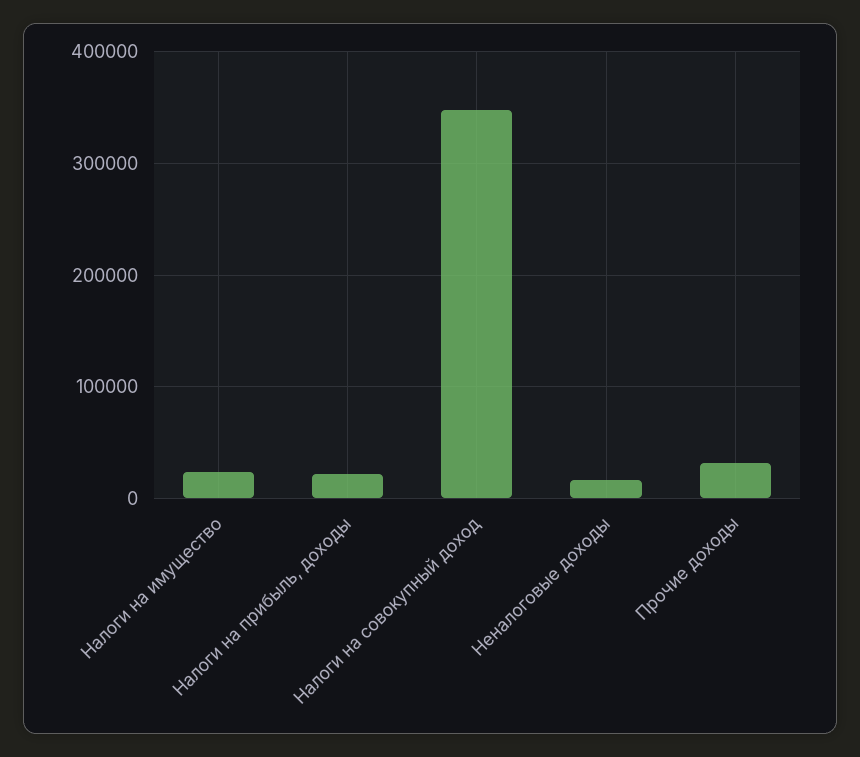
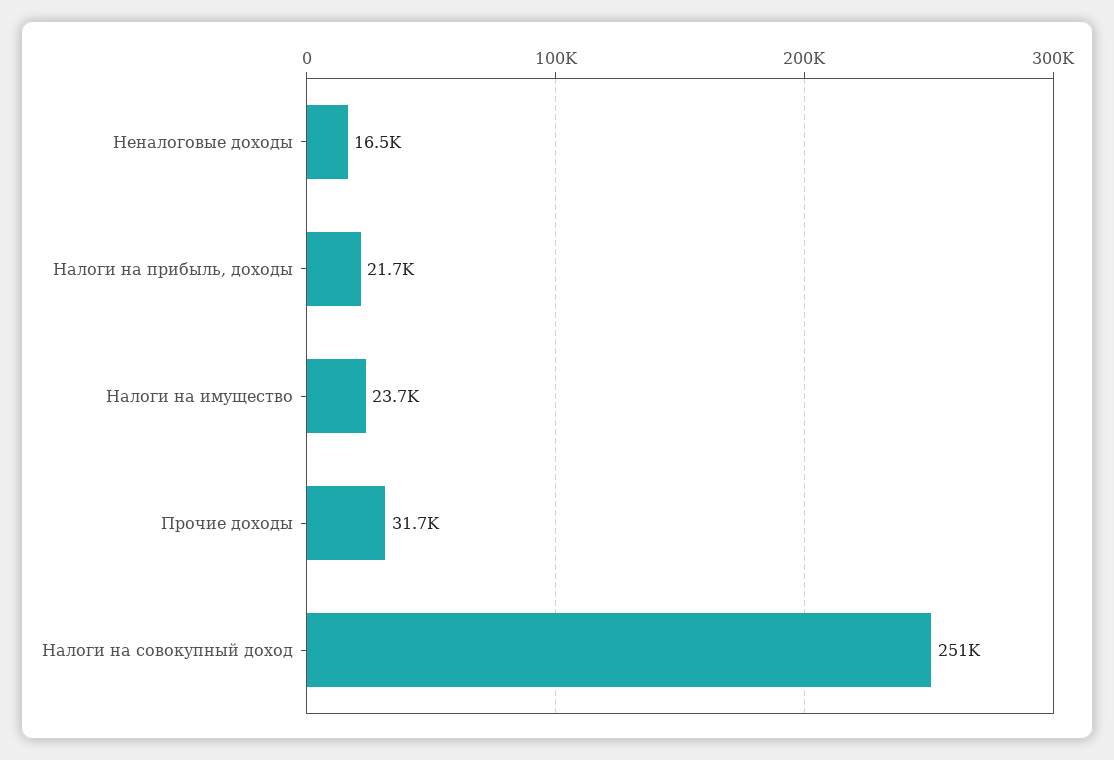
  {
    "Налоги на имущество": 23700,
    "Налоги на прибыль, доходы": 21700,
-   "Налоги на совокупный доход": 350000,
+   "Налоги на совокупный доход": 251000,
    "Неналоговые доходы": 16500,
    "Прочие доходы": 31700
  }

